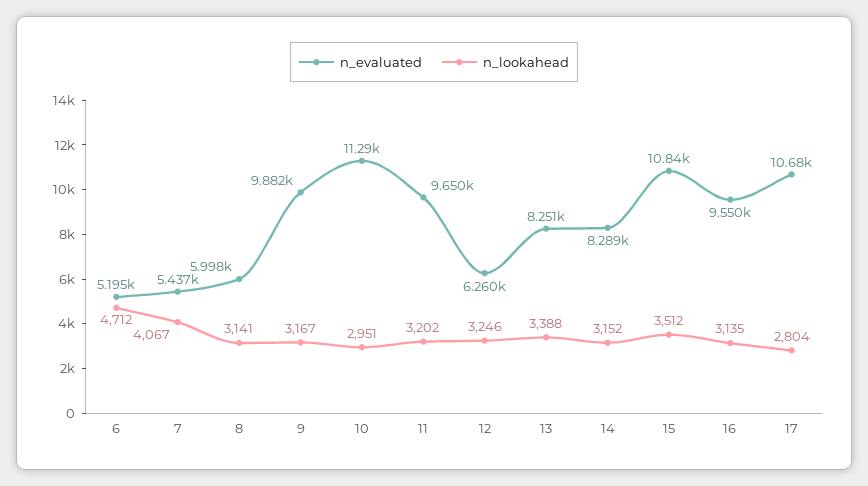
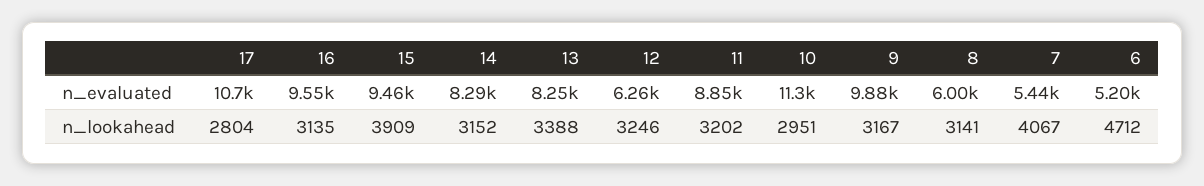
  {
    "n_evaluated": {
      "6": 5195,
      "7": 5437,
      "8": 5998,
      "9": 9882,
      "10": 11290,
-     "11": 9650,
+     "11": 8850,
      "12": 6260,
      "13": 8251,
      "14": 8289,
-     "15": 10840,
+     "15": 9460,
      "16": 9550,
      "17": 10680
    },
    "n_lookahead": {
      "6": 4712,
      "7": 4067,
      "8": 3141,
      "9": 3167,
      "10": 2951,
      "11": 3202,
      "12": 3246,
      "13": 3388,
      "14": 3152,
-     "15": 3512,
+     "15": 3909,
      "16": 3135,
      "17": 2804
    }
  }

